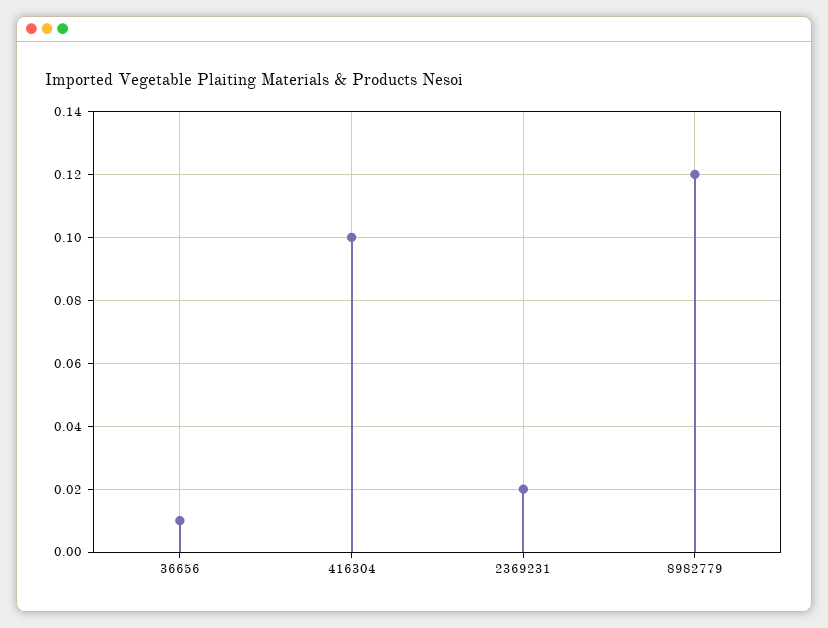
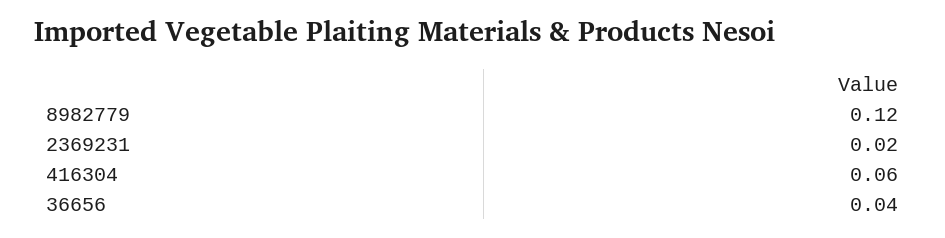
  {
-   "36656": 0.01,
+   "36656": 0.04,
-   "416304": 0.1,
+   "416304": 0.06,
    "2369231": 0.02,
    "8982779": 0.12
  }

